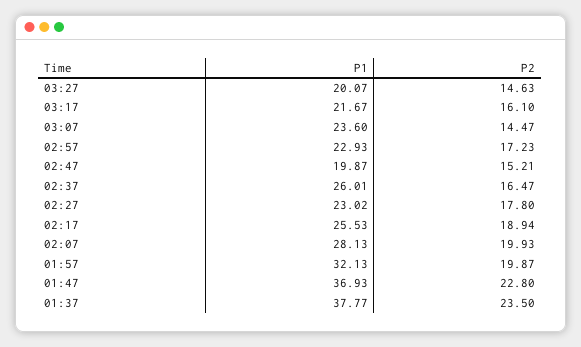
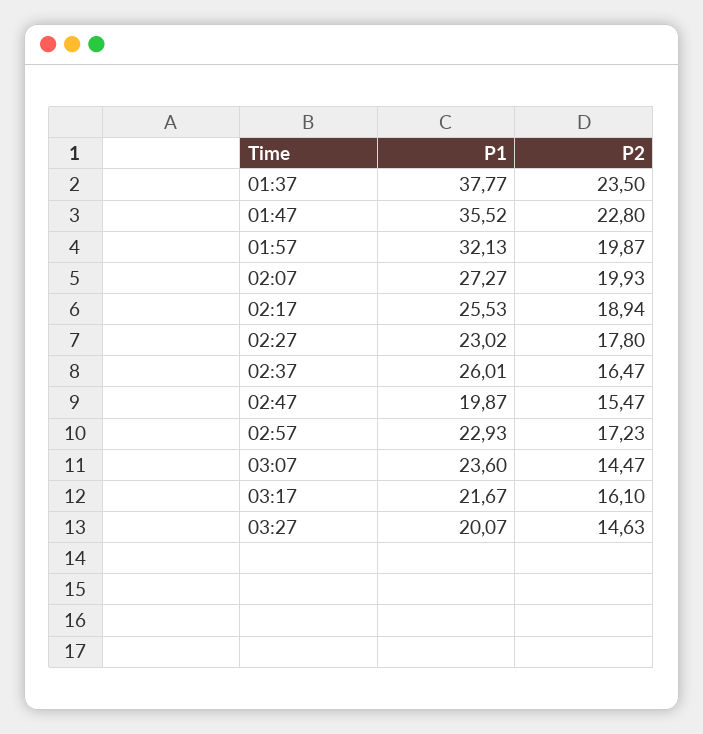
  {
    "P1": {
      "03:27": 20.07,
      "03:17": 21.67,
      "03:07": 23.6,
      "02:57": 22.93,
      "02:47": 19.87,
      "02:37": 26.01,
      "02:27": 23.02,
      "02:17": 25.53,
-     "02:07": 28.13,
+     "02:07": 27.27,
      "01:57": 32.13,
-     "01:47": 36.93,
+     "01:47": 35.52,
      "01:37": 37.77
    },
    "P2": {
      "03:27": 14.63,
      "03:17": 16.1,
      "03:07": 14.47,
      "02:57": 17.23,
-     "02:47": 15.21,
+     "02:47": 15.47,
      "02:37": 16.47,
      "02:27": 17.8,
      "02:17": 18.94,
      "02:07": 19.93,
      "01:57": 19.87,
      "01:47": 22.8,
      "01:37": 23.5
    }
  }

